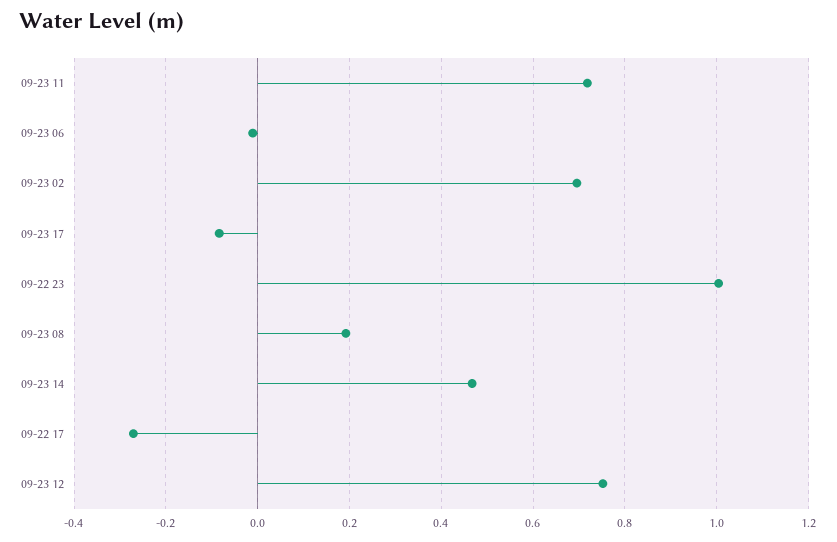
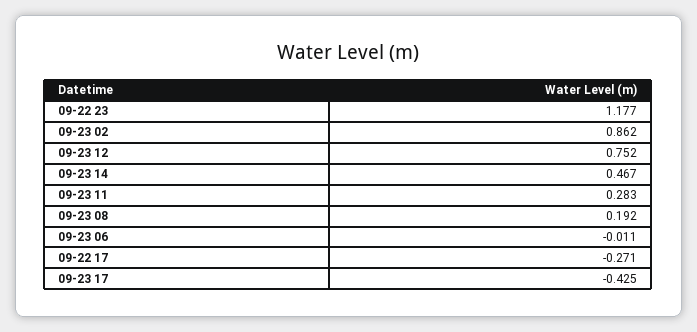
  {
-   "09-23 11": 0.72,
+   "09-23 11": 0.283,
    "09-23 06": -0.011,
-   "09-23 02": 0.7,
+   "09-23 02": 0.862,
-   "09-23 17": -0.08,
+   "09-23 17": -0.425,
-   "09-22 23": 1,
+   "09-22 23": 1.177,
    "09-23 08": 0.192,
    "09-23 14": 0.467,
    "09-22 17": -0.271,
    "09-23 12": 0.752
  }

